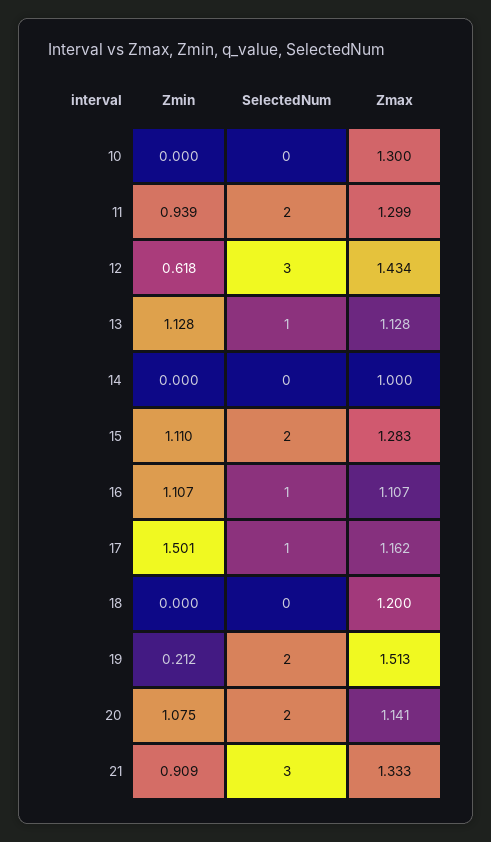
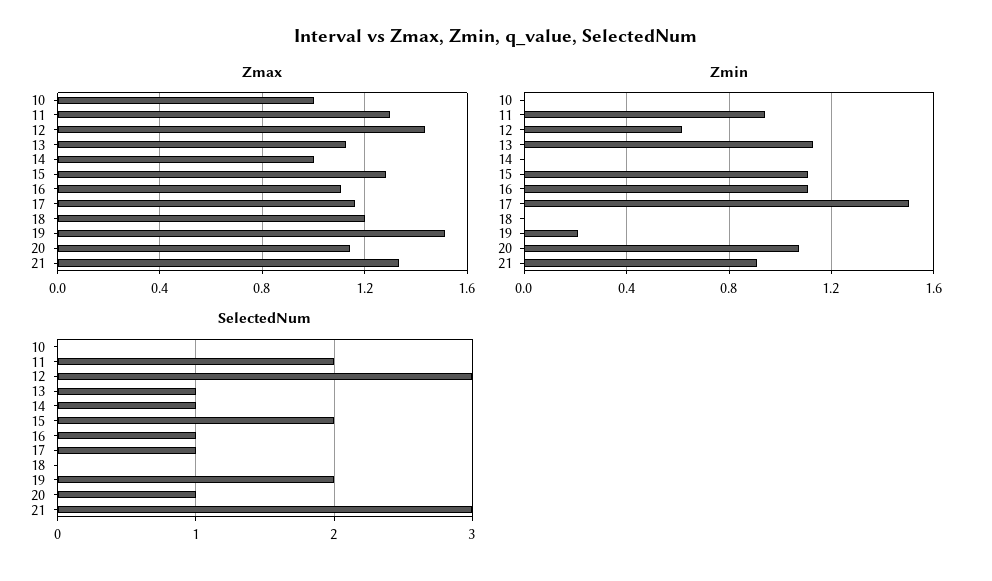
  {
    "Zmin": {
      "10": 0,
      "11": 0.939,
      "12": 0.618,
      "13": 1.128,
      "14": 0,
      "15": 1.11,
      "16": 1.107,
      "17": 1.501,
      "18": 0,
      "19": 0.212,
      "20": 1.075,
      "21": 0.909
    },
    "SelectedNum": {
      "10": 0,
      "11": 2,
      "12": 3,
      "13": 1,
-     "14": 0,
+     "14": 1,
      "15": 2,
      "16": 1,
      "17": 1,
      "18": 0,
      "19": 2,
-     "20": 2,
+     "20": 1,
      "21": 3
    },
    "Zmax": {
-     "10": 1.3,
+     "10": 1,
      "11": 1.299,
      "12": 1.434,
      "13": 1.128,
      "14": 1,
      "15": 1.283,
      "16": 1.107,
      "17": 1.162,
      "18": 1.2,
      "19": 1.513,
      "20": 1.141,
      "21": 1.333
    }
  }

